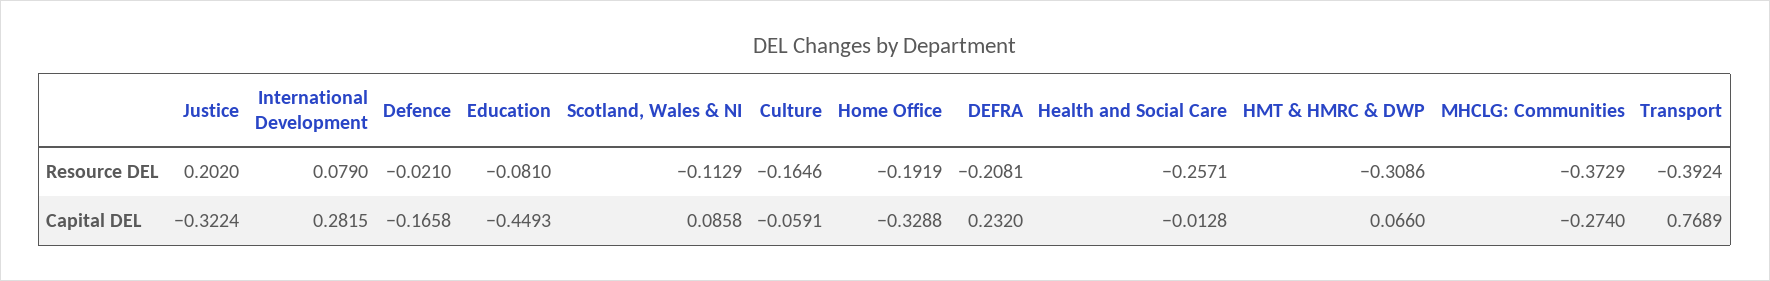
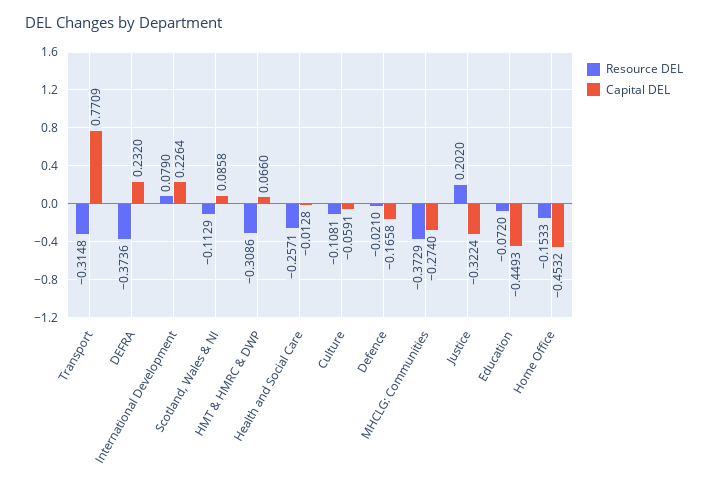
  {
    "Resource DEL": {
      "Justice": 0.202,
      "International Development": 0.079,
      "Defence": -0.021,
-     "Education": -0.081,
+     "Education": -0.072,
      "Scotland, Wales & NI": -0.1129,
-     "Culture": -0.1646,
+     "Culture": -0.1081,
-     "Home Office": -0.1919,
+     "Home Office": -0.1533,
-     "DEFRA": -0.2081,
+     "DEFRA": -0.3736,
      "Health and Social Care": -0.2571,
      "HMT & HMRC & DWP": -0.3086,
      "MHCLG: Communities": -0.3729,
-     "Transport": -0.3924
+     "Transport": -0.3148
    },
    "Capital DEL": {
      "Justice": -0.3224,
-     "International Development": 0.2815,
+     "International Development": 0.2264,
      "Defence": -0.1658,
      "Education": -0.4493,
      "Scotland, Wales & NI": 0.0858,
      "Culture": -0.0591,
-     "Home Office": -0.3288,
+     "Home Office": -0.4532,
      "DEFRA": 0.232,
      "Health and Social Care": -0.0128,
      "HMT & HMRC & DWP": 0.066,
      "MHCLG: Communities": -0.274,
-     "Transport": 0.7689
+     "Transport": 0.7709
    }
  }

